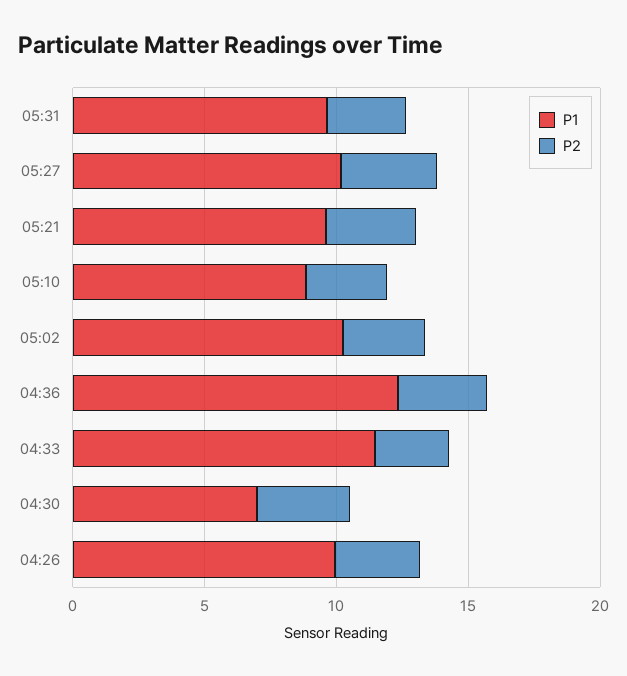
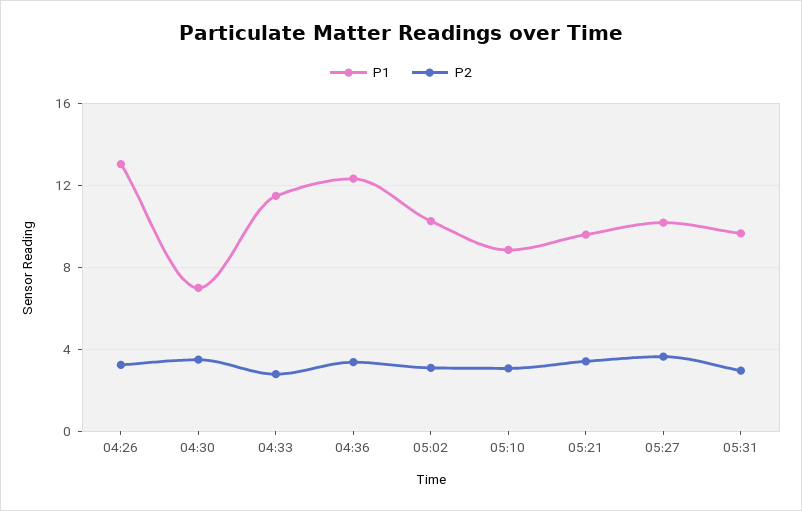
  {
    "P1": {
      "05:31": 9.5,
      "05:27": 10,
      "05:21": 9.5,
      "05:10": 9,
      "05:02": 10.5,
      "04:36": 12.5,
      "04:33": 11.5,
      "04:30": 7,
-     "04:26": 10
+     "04:26": 13
    },
    "P2": {
      "05:31": 3,
      "05:27": 3.5,
      "05:21": 3.5,
      "05:10": 3,
      "05:02": 3,
      "04:36": 3.5,
      "04:33": 3,
      "04:30": 3.5,
      "04:26": 3.5
    }
  }

